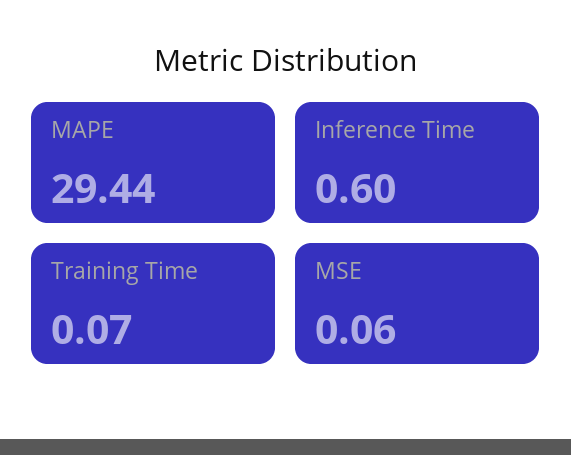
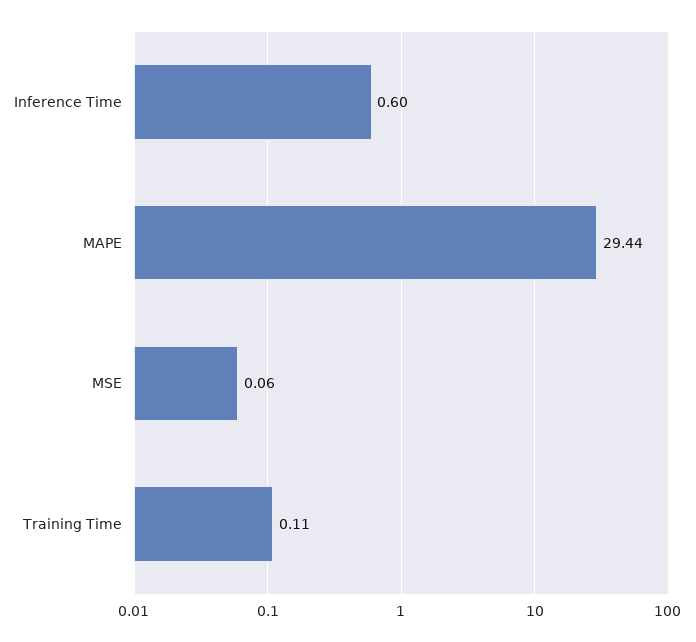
  {
    "MAPE": 29.44,
    "Inference Time": 0.6,
-   "Training Time": 0.07,
+   "Training Time": 0.11,
    "MSE": 0.06
  }

